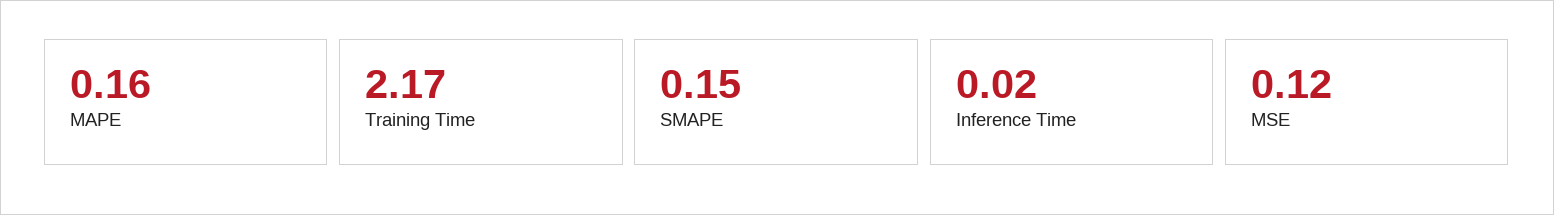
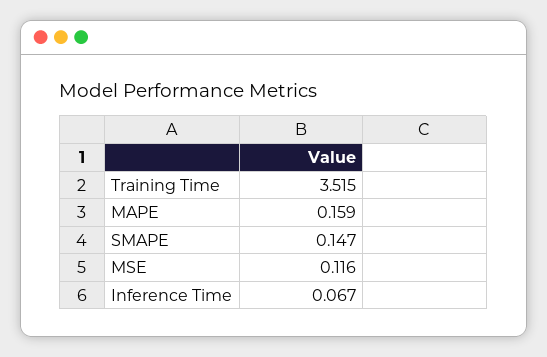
  {
    "MAPE": 0.159,
-   "Training Time": 2.17,
+   "Training Time": 3.515,
    "SMAPE": 0.147,
-   "Inference Time": 0.02,
+   "Inference Time": 0.067,
    "MSE": 0.116
  }

